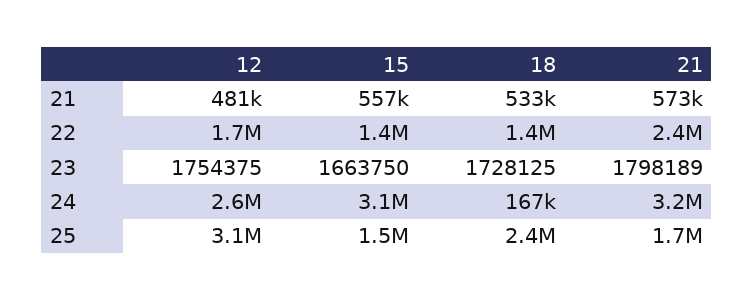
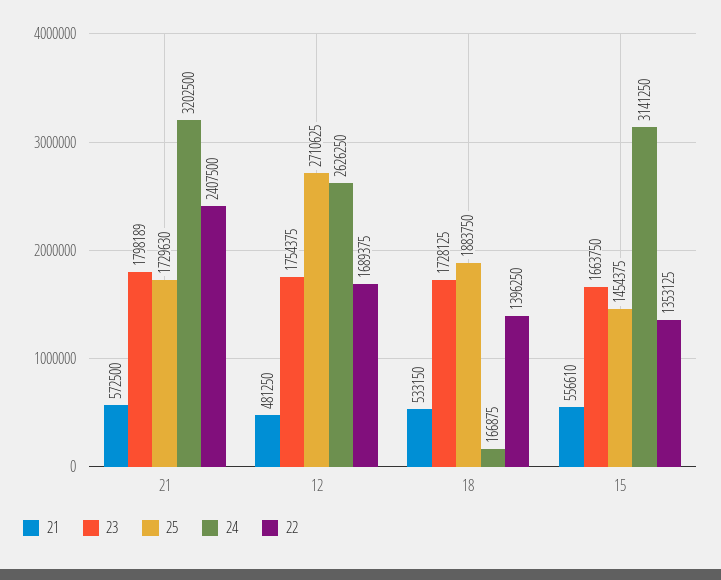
  {
    "21": {
      "12": 481250,
      "15": 556610,
      "18": 533150,
      "21": 572500
    },
    "22": {
      "12": 1689375,
      "15": 1353125,
      "18": 1396250,
      "21": 2407500
    },
    "23": {
      "12": 1754375,
      "15": 1663750,
      "18": 1728125,
      "21": 1798189
    },
    "24": {
      "12": 2626250,
      "15": 3141250,
      "18": 166875,
      "21": 3202500
    },
    "25": {
-     "12": 3100000,
+     "12": 2710625,
      "15": 1454375,
-     "18": 2400000,
+     "18": 1883750,
      "21": 1729630
    }
  }

